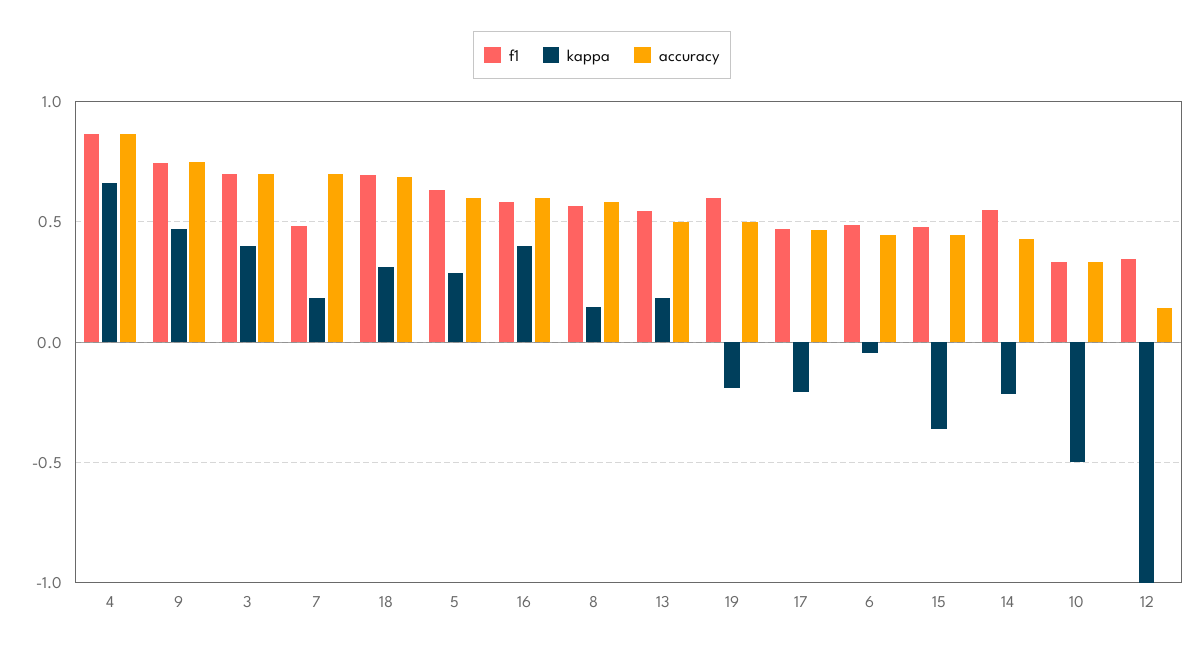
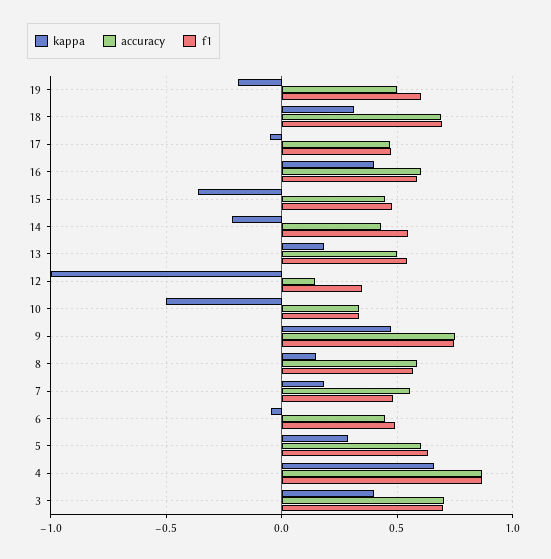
  {
    "f1": {
      "4": 0.85,
      "9": 0.75,
      "3": 0.7,
      "7": 0.5,
      "18": 0.7,
      "5": 0.65,
      "16": 0.6,
      "8": 0.55,
      "13": 0.55,
      "19": 0.6,
      "17": 0.45,
      "6": 0.5,
      "15": 0.5,
      "14": 0.55,
      "10": 0.35,
      "12": 0.35
    },
    "kappa": {
      "4": 0.65,
      "9": 0.45,
      "3": 0.4,
      "7": 0.2,
      "18": 0.3,
      "5": 0.3,
      "16": 0.4,
      "8": 0.15,
      "13": 0.2,
      "19": -0.2,
-     "17": -0.2,
+     "17": -0.05,
      "6": -0.05,
      "15": -0.35,
      "14": -0.2,
      "10": -0.5,
      "12": -1
    },
    "accuracy": {
      "4": 0.85,
      "9": 0.75,
      "3": 0.7,
-     "7": 0.7,
+     "7": 0.55,
      "18": 0.7,
      "5": 0.6,
      "16": 0.6,
      "8": 0.6,
      "13": 0.5,
      "19": 0.5,
      "17": 0.45,
      "6": 0.45,
      "15": 0.45,
      "14": 0.45,
      "10": 0.35,
      "12": 0.15
    }
  }

